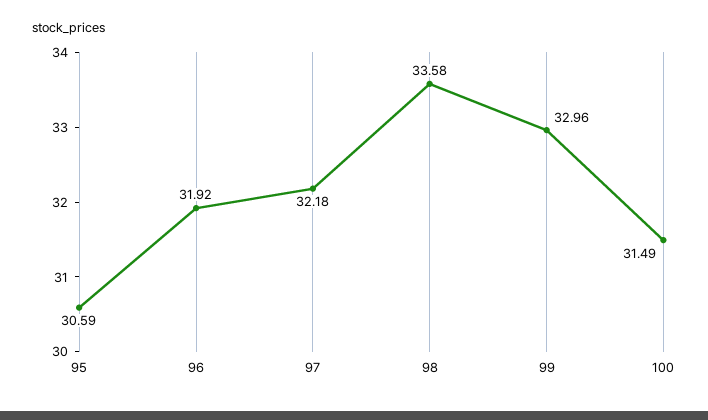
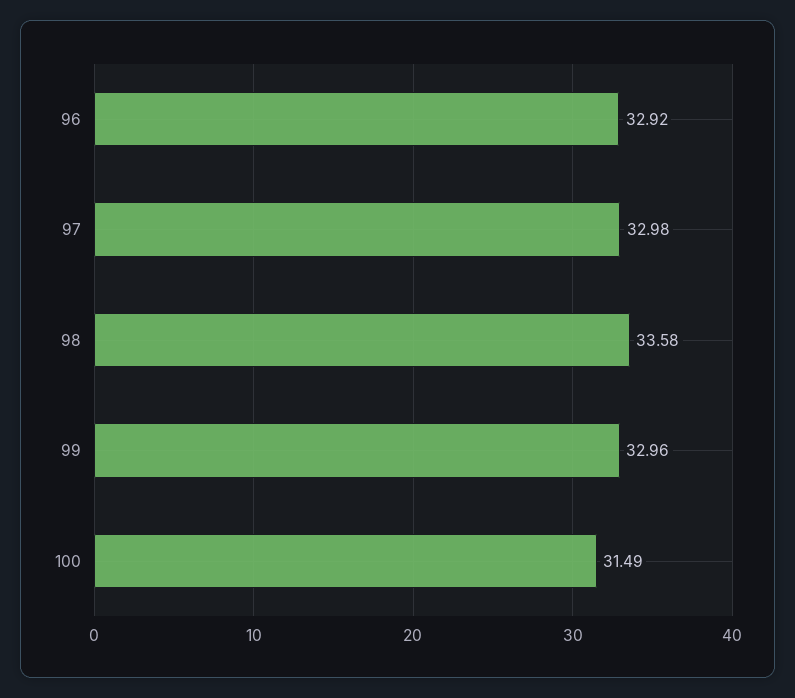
  {
-   "95": 30.59,
-   "96": 31.92,
+   "96": 32.92,
-   "97": 32.18,
+   "97": 32.98,
    "98": 33.58,
    "99": 32.96,
    "100": 31.49
  }

